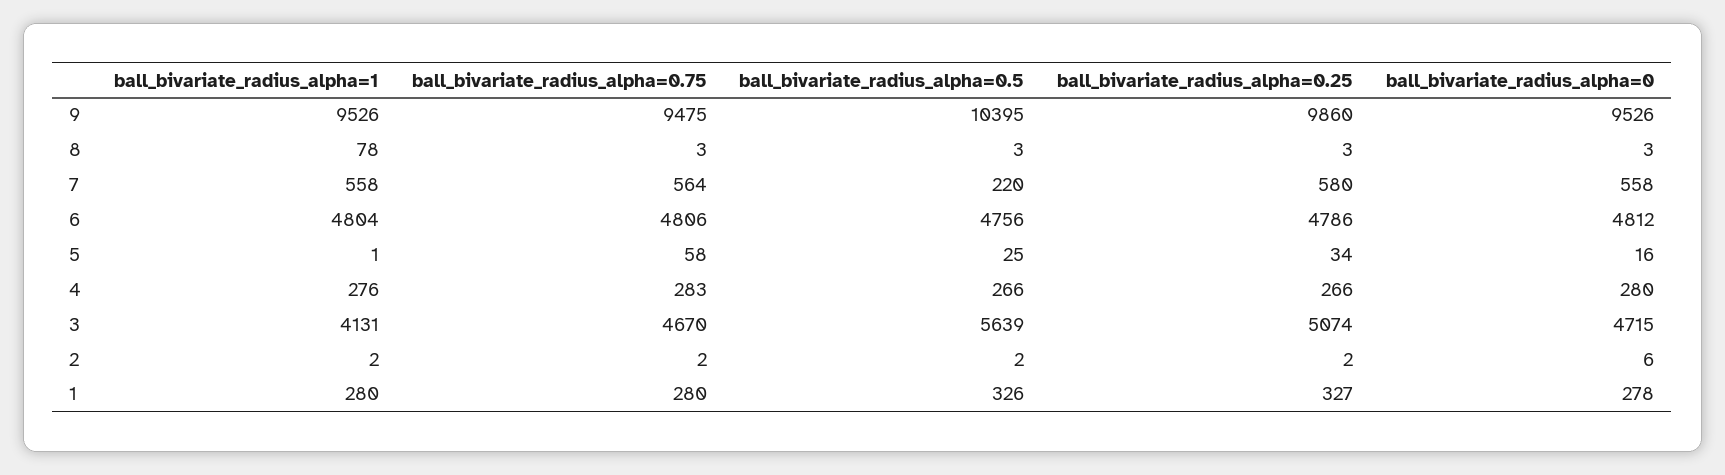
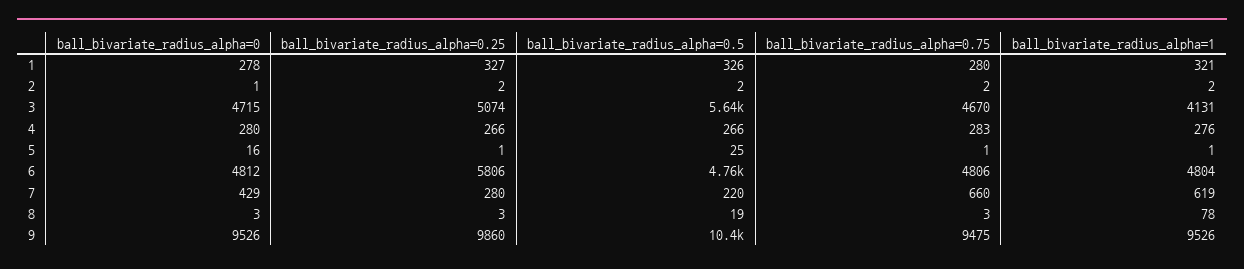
  {
    "ball_bivariate_radius_alpha=1": {
      "9": 9526,
      "8": 78,
-     "7": 558,
+     "7": 619,
      "6": 4804,
      "5": 1,
      "4": 276,
      "3": 4131,
      "2": 2,
-     "1": 280
+     "1": 321
    },
    "ball_bivariate_radius_alpha=0.75": {
      "9": 9475,
      "8": 3,
-     "7": 564,
+     "7": 660,
      "6": 4806,
-     "5": 58,
+     "5": 1,
      "4": 283,
      "3": 4670,
      "2": 2,
      "1": 280
    },
    "ball_bivariate_radius_alpha=0.5": {
      "9": 10395,
-     "8": 3,
+     "8": 19,
      "7": 220,
      "6": 4756,
      "5": 25,
      "4": 266,
      "3": 5639,
      "2": 2,
      "1": 326
    },
    "ball_bivariate_radius_alpha=0.25": {
      "9": 9860,
      "8": 3,
-     "7": 580,
+     "7": 280,
-     "6": 4786,
+     "6": 5806,
-     "5": 34,
+     "5": 1,
      "4": 266,
      "3": 5074,
      "2": 2,
      "1": 327
    },
    "ball_bivariate_radius_alpha=0": {
      "9": 9526,
      "8": 3,
-     "7": 558,
+     "7": 429,
      "6": 4812,
      "5": 16,
      "4": 280,
      "3": 4715,
-     "2": 6,
+     "2": 1,
      "1": 278
    }
  }

